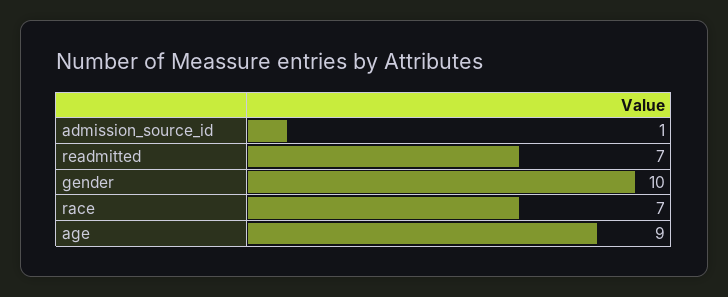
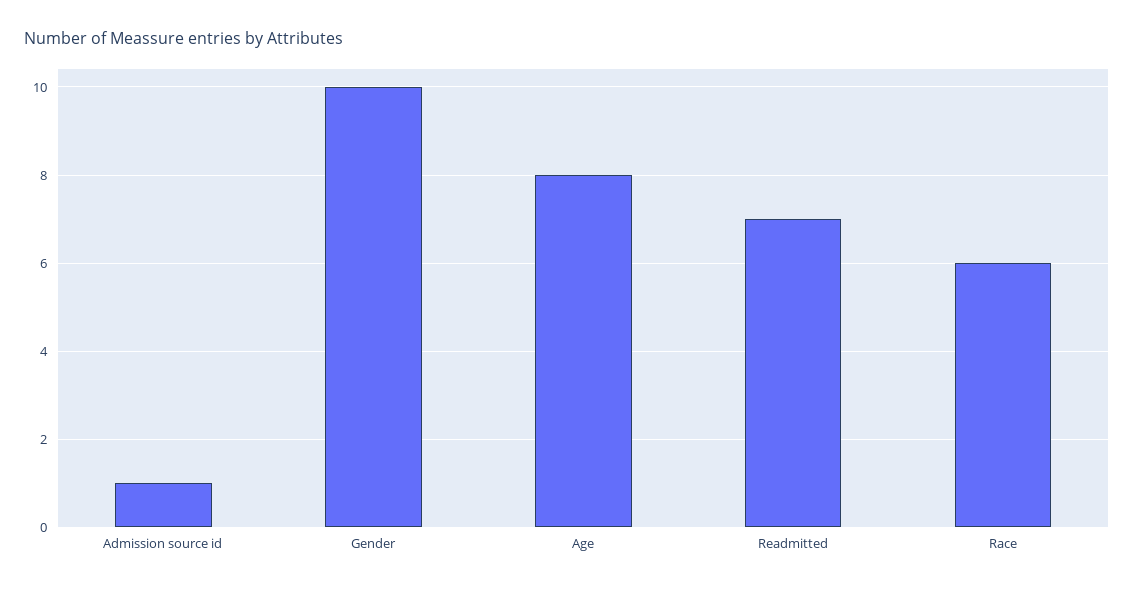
  {
    "admission_source_id": 1,
    "readmitted": 7,
    "gender": 10,
-   "race": 7,
+   "race": 6,
-   "age": 9
+   "age": 8
  }

